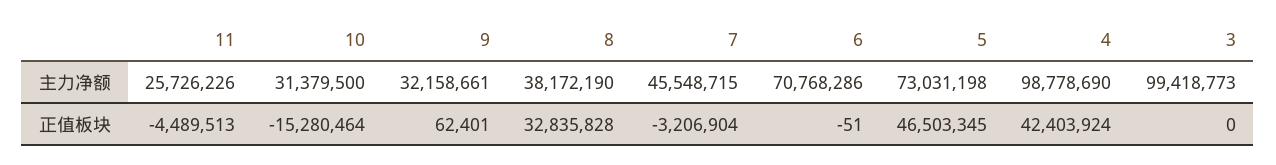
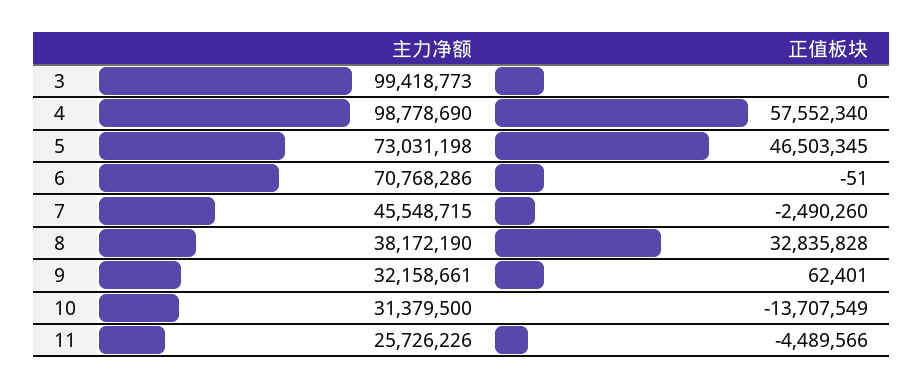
  {
    "11": {
      "主力净额": 25726226,
-     "正值板块": -4489513
+     "正值板块": -4489566
    },
    "10": {
      "主力净额": 31379500,
-     "正值板块": -15280464
+     "正值板块": -13707549
    },
    "9": {
      "主力净额": 32158661,
      "正值板块": 62401
    },
    "8": {
      "主力净额": 38172190,
      "正值板块": 32835828
    },
    "7": {
      "主力净额": 45548715,
-     "正值板块": -3206904
+     "正值板块": -2490260
    },
    "6": {
      "主力净额": 70768286,
      "正值板块": -51
    },
    "5": {
      "主力净额": 73031198,
      "正值板块": 46503345
    },
    "4": {
      "主力净额": 98778690,
-     "正值板块": 42403924
+     "正值板块": 57552340
    },
    "3": {
      "主力净额": 99418773,
      "正值板块": 0
    }
  }

